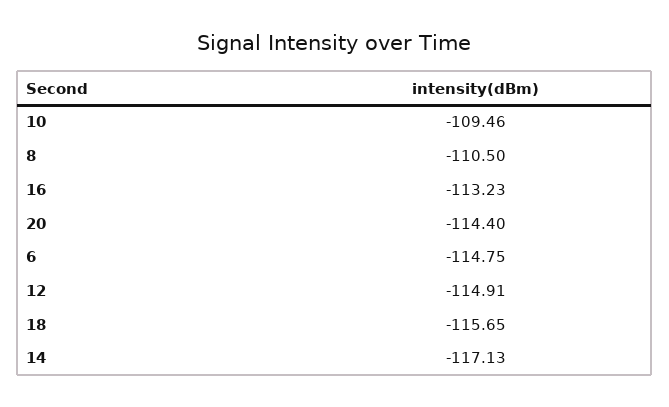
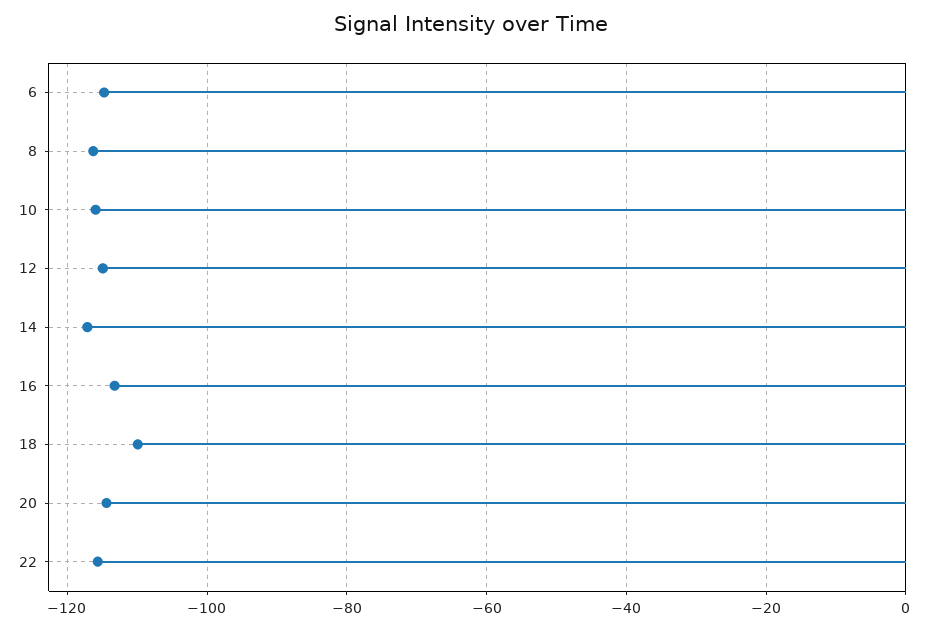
  {
-   "10": -109.46,
+   "10": -116,
-   "8": -110.5,
+   "8": -116,
    "16": -113.23,
    "20": -114.4,
    "6": -114.75,
    "12": -114.91,
-   "18": -115.65,
+   "18": -110,
-   "14": -117.13
+   "14": -117.13,
+   "22": -116
  }

